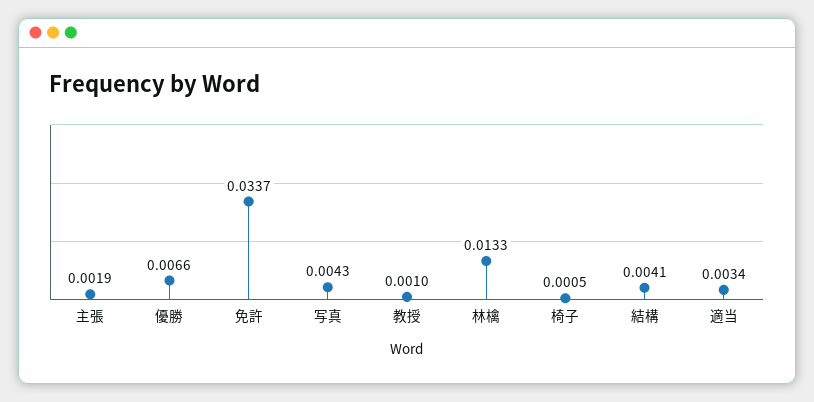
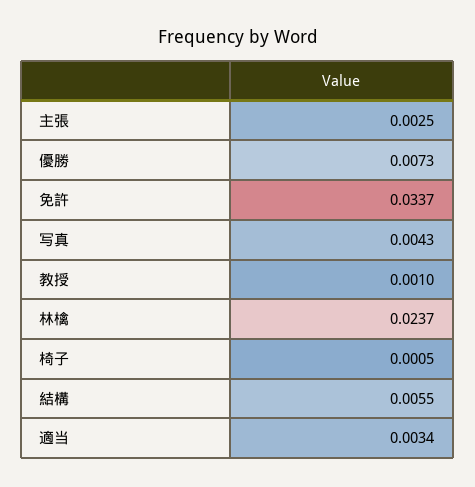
  {
-   "主張": 0.0019,
+   "主張": 0.0025,
-   "優勝": 0.0066,
+   "優勝": 0.0073,
    "免許": 0.0337,
    "写真": 0.0043,
    "教授": 0.001,
-   "林檎": 0.0133,
+   "林檎": 0.0237,
    "椅子": 0.0005,
-   "結構": 0.0041,
+   "結構": 0.0055,
    "適当": 0.0034
  }

